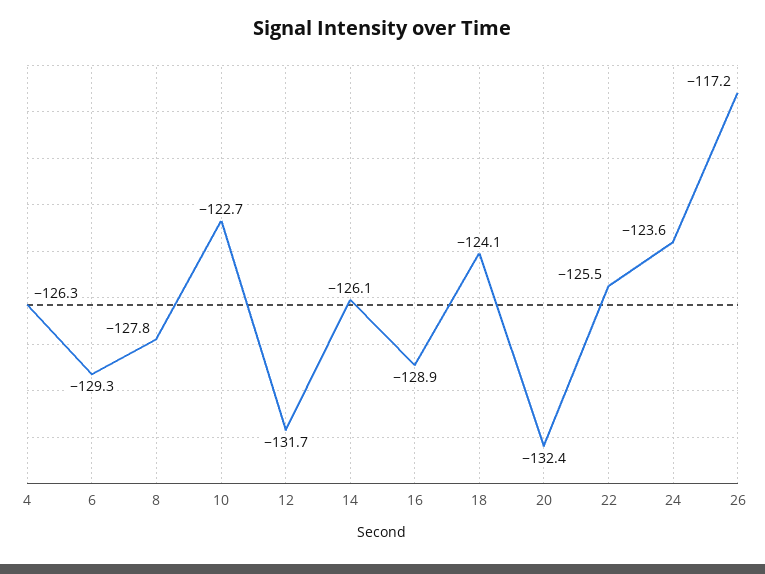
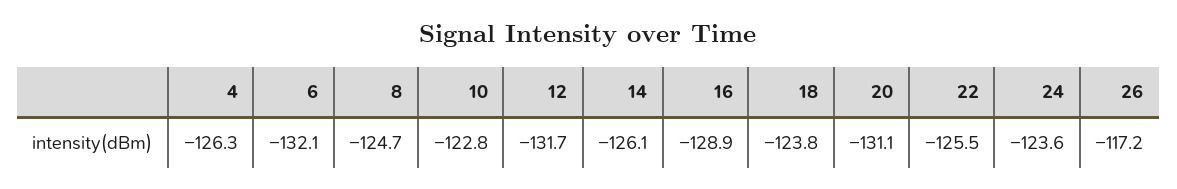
  {
    "4": -126.3,
-   "6": -129.3,
+   "6": -132.1,
-   "8": -127.8,
+   "8": -124.7,
-   "10": -122.7,
+   "10": -122.8,
    "12": -131.7,
    "14": -126.1,
    "16": -128.9,
-   "18": -124.1,
+   "18": -123.8,
-   "20": -132.4,
+   "20": -131.1,
    "22": -125.5,
    "24": -123.6,
    "26": -117.2
  }

